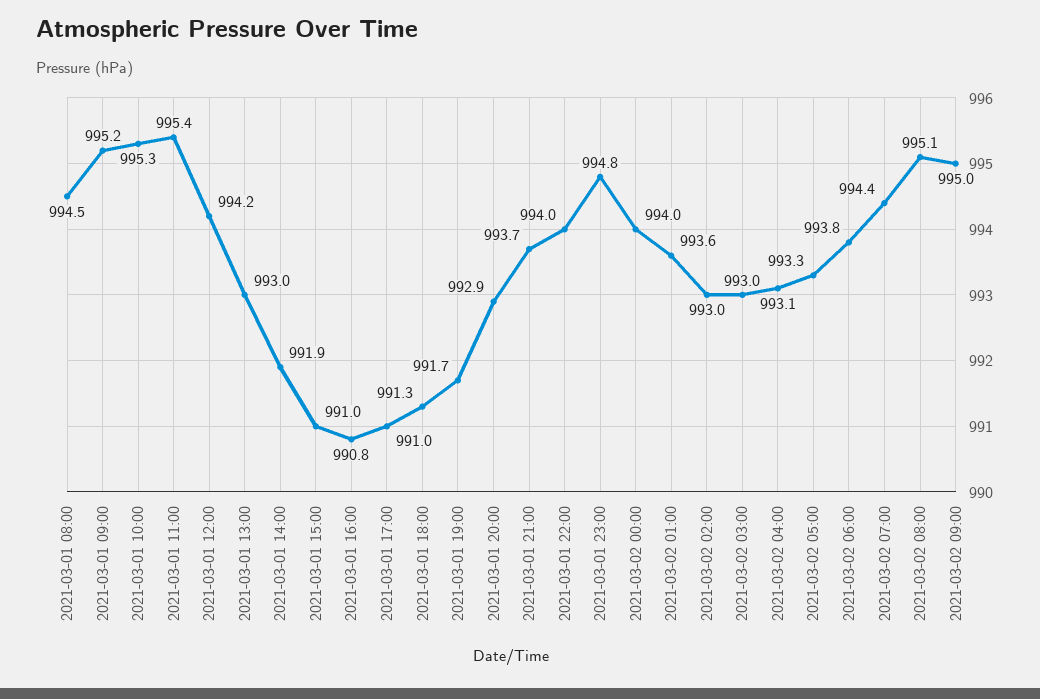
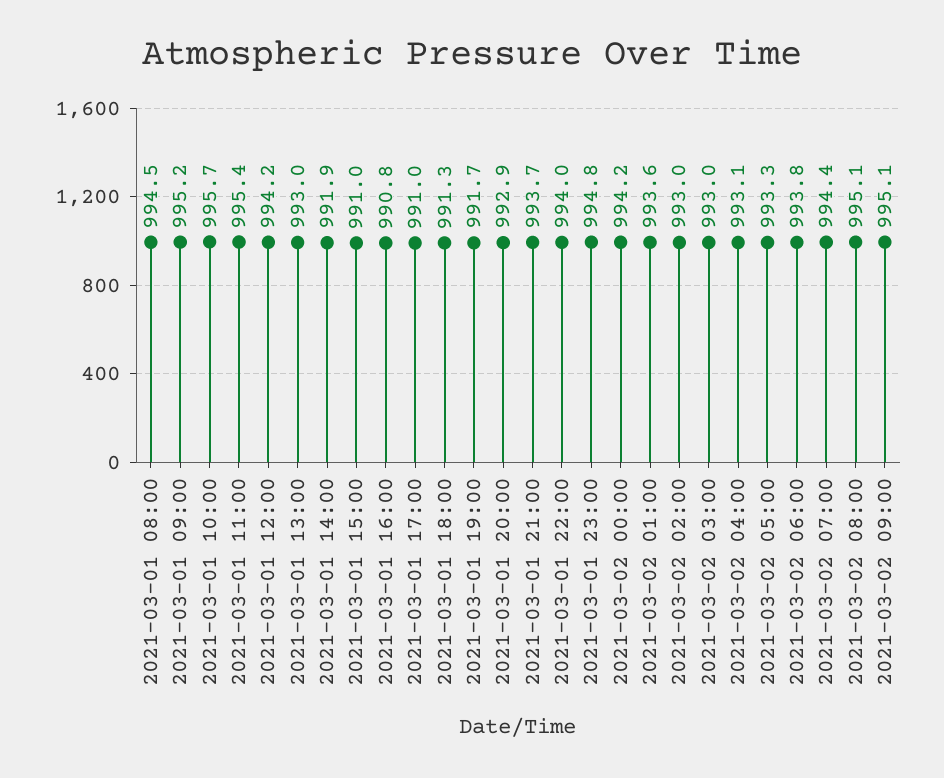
  {
    "2021-03-01 08:00": 994.5,
    "2021-03-01 09:00": 995.2,
-   "2021-03-01 10:00": 995.3,
+   "2021-03-01 10:00": 995.7,
    "2021-03-01 11:00": 995.4,
    "2021-03-01 12:00": 994.2,
    "2021-03-01 13:00": 993,
    "2021-03-01 14:00": 991.9,
    "2021-03-01 15:00": 991,
    "2021-03-01 16:00": 990.8,
    "2021-03-01 17:00": 991,
    "2021-03-01 18:00": 991.3,
    "2021-03-01 19:00": 991.7,
    "2021-03-01 20:00": 992.9,
    "2021-03-01 21:00": 993.7,
    "2021-03-01 22:00": 994,
    "2021-03-01 23:00": 994.8,
-   "2021-03-02 00:00": 994,
+   "2021-03-02 00:00": 994.2,
    "2021-03-02 01:00": 993.6,
    "2021-03-02 02:00": 993,
    "2021-03-02 03:00": 993,
    "2021-03-02 04:00": 993.1,
    "2021-03-02 05:00": 993.3,
    "2021-03-02 06:00": 993.8,
    "2021-03-02 07:00": 994.4,
    "2021-03-02 08:00": 995.1,
-   "2021-03-02 09:00": 995
+   "2021-03-02 09:00": 995.1
  }

